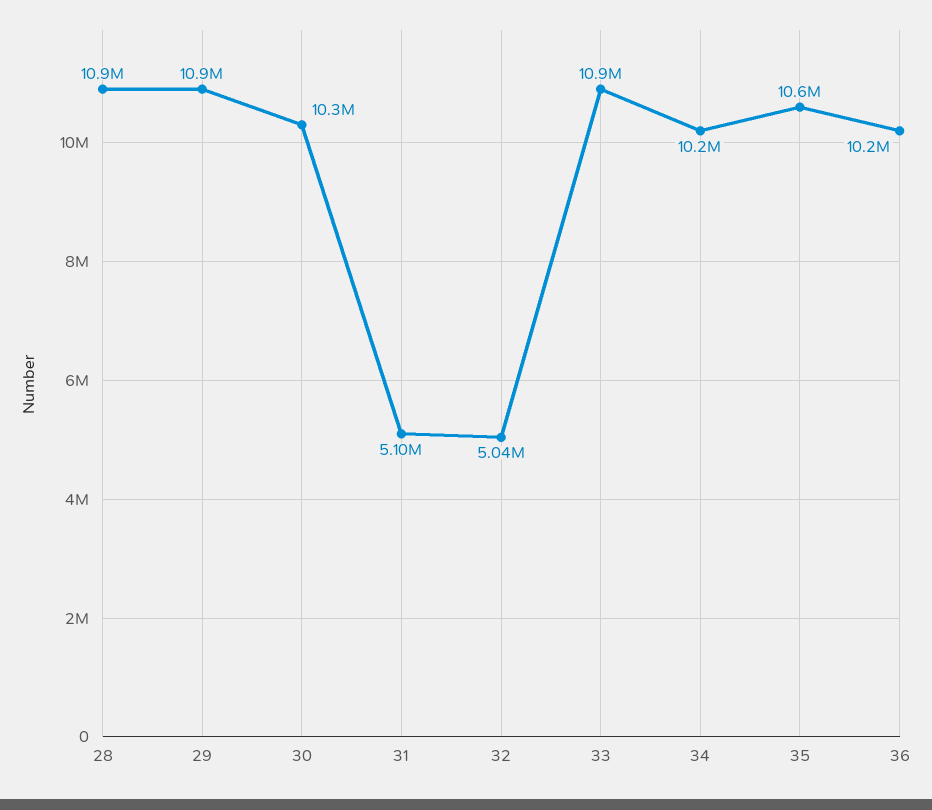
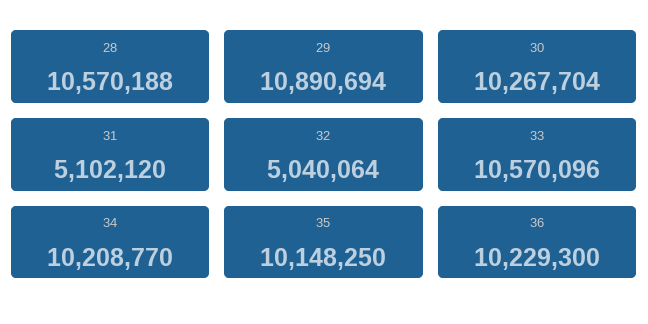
  {
-   "28": 10900000,
+   "28": 10570188,
    "29": 10890694,
    "30": 10267704,
    "31": 5102120,
    "32": 5040064,
-   "33": 10900000,
+   "33": 10570096,
    "34": 10208770,
-   "35": 10600000,
+   "35": 10148250,
    "36": 10229300
  }

